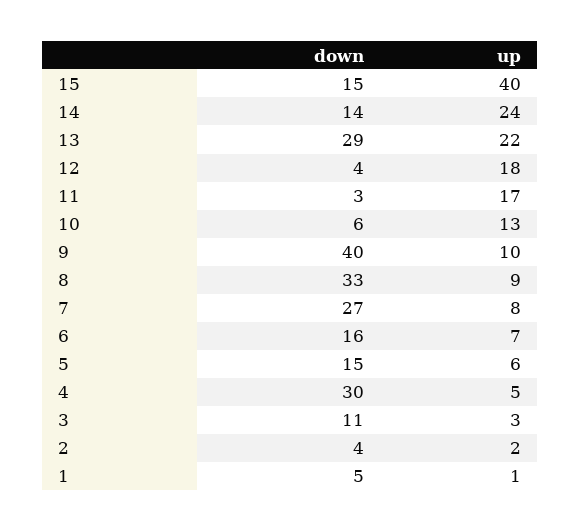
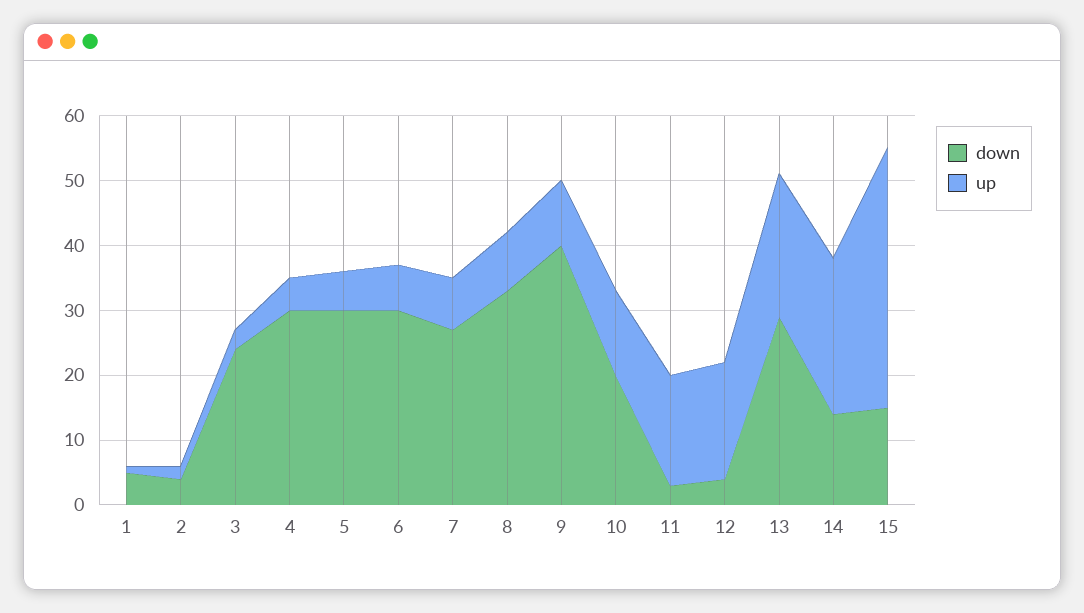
  {
    "down": {
      "15": 15,
      "14": 14,
      "13": 29,
      "12": 4,
      "11": 3,
-     "10": 6,
+     "10": 20,
      "9": 40,
      "8": 33,
      "7": 27,
-     "6": 16,
+     "6": 30,
-     "5": 15,
+     "5": 30,
      "4": 30,
-     "3": 11,
+     "3": 25,
      "2": 4,
      "1": 5
    },
    "up": {
      "15": 40,
      "14": 24,
      "13": 22,
      "12": 18,
      "11": 17,
      "10": 13,
      "9": 10,
      "8": 9,
      "7": 8,
      "6": 7,
      "5": 6,
      "4": 5,
      "3": 3,
      "2": 2,
      "1": 1
    }
  }

